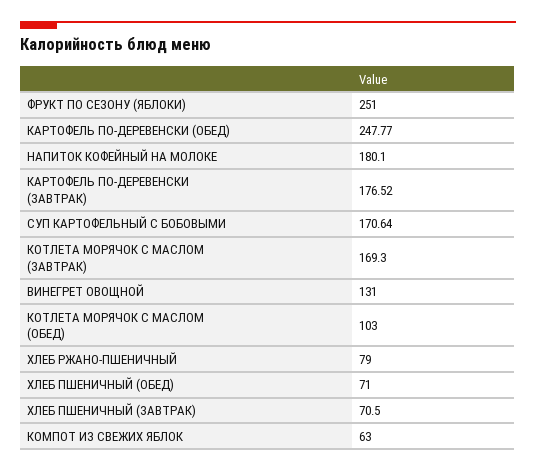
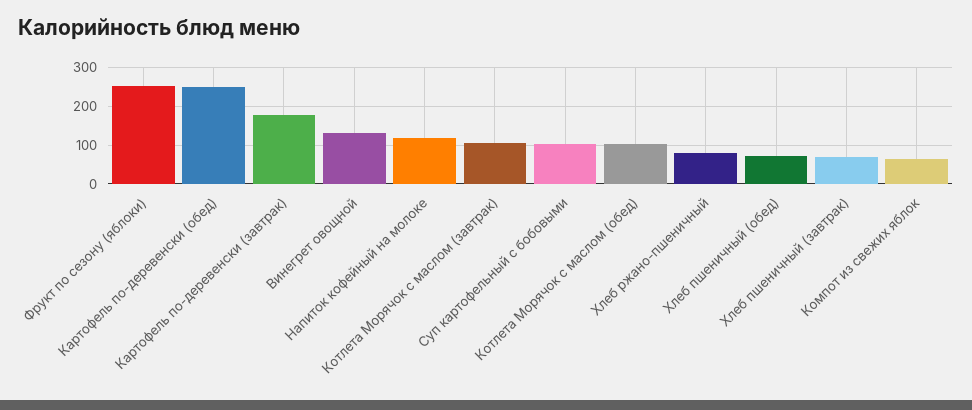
  {
    "ФРУКТ ПО СЕЗОНУ (ЯБЛОКИ)": 251,
    "КАРТОФЕЛЬ ПО-ДЕРЕВЕНСКИ (ОБЕД)": 247.77,
-   "НАПИТОК КОФЕЙНЫЙ НА МОЛОКЕ": 180.1,
+   "НАПИТОК КОФЕЙНЫЙ НА МОЛОКЕ": 120,
    "КАРТОФЕЛЬ ПО-ДЕРЕВЕНСКИ (ЗАВТРАК)": 176.52,
-   "СУП КАРТОФЕЛЬНЫЙ С БОБОВЫМИ": 170.64,
+   "СУП КАРТОФЕЛЬНЫЙ С БОБОВЫМИ": 100,
-   "КОТЛЕТА МОРЯЧОК С МАСЛОМ (ЗАВТРАК)": 169.3,
+   "КОТЛЕТА МОРЯЧОК С МАСЛОМ (ЗАВТРАК)": 100,
    "ВИНЕГРЕТ ОВОЩНОЙ": 131,
    "КОТЛЕТА МОРЯЧОК С МАСЛОМ (ОБЕД)": 103,
    "ХЛЕБ РЖАНО-ПШЕНИЧНЫЙ": 79,
    "ХЛЕБ ПШЕНИЧНЫЙ (ОБЕД)": 71,
    "ХЛЕБ ПШЕНИЧНЫЙ (ЗАВТРАК)": 70.5,
    "КОМПОТ ИЗ СВЕЖИХ ЯБЛОК": 63
  }

